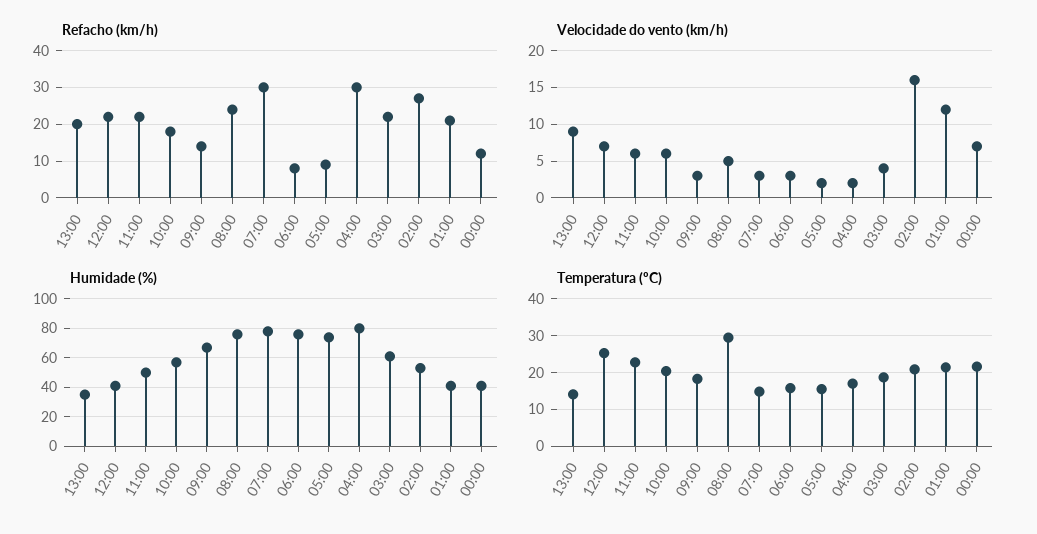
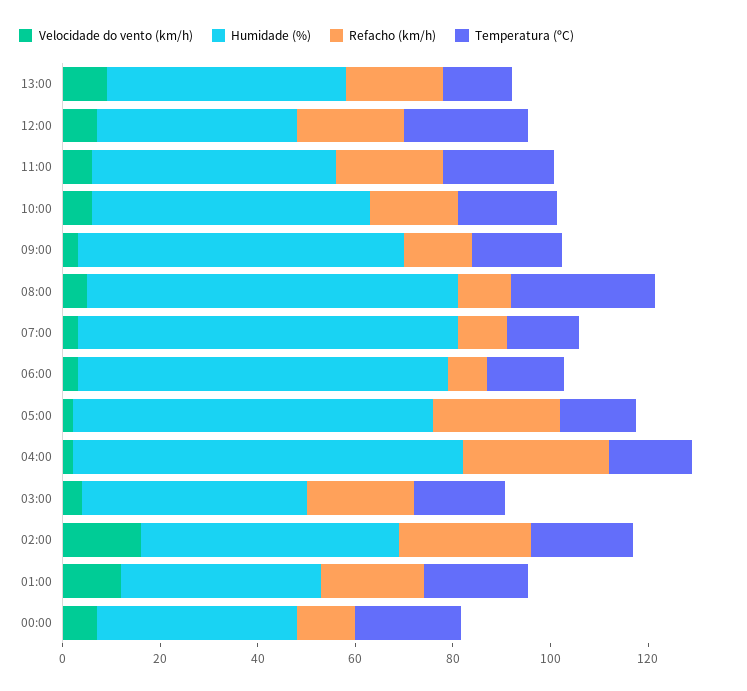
  {
    "Refacho (km/h)": {
      "13:00": 20,
      "12:00": 20,
      "11:00": 20,
      "10:00": 20,
      "09:00": 15,
-     "08:00": 25,
+     "08:00": 10,
-     "07:00": 30,
+     "07:00": 10,
      "06:00": 10,
-     "05:00": 10,
+     "05:00": 25,
      "04:00": 30,
      "03:00": 20,
      "02:00": 25,
      "01:00": 20,
      "00:00": 10
    },
    "Velocidade do vento (km/h)": {
      "13:00": 9,
      "12:00": 7,
      "11:00": 6,
      "10:00": 6,
      "09:00": 3,
      "08:00": 5,
      "07:00": 3,
      "06:00": 3,
      "05:00": 2,
      "04:00": 2,
      "03:00": 4,
      "02:00": 16,
      "01:00": 12,
      "00:00": 7
    },
    "Humidade (%)": {
-     "13:00": 35,
+     "13:00": 50,
      "12:00": 40,
      "11:00": 50,
      "10:00": 55,
      "09:00": 65,
      "08:00": 75,
      "07:00": 80,
      "06:00": 75,
      "05:00": 75,
      "04:00": 80,
-     "03:00": 60,
+     "03:00": 45,
      "02:00": 55,
      "01:00": 40,
      "00:00": 40
    },
    "Temperatura (ºC)": {
      "13:00": 14,
      "12:00": 26,
      "11:00": 22,
      "10:00": 20,
      "09:00": 18,
      "08:00": 30,
      "07:00": 14,
      "06:00": 16,
      "05:00": 16,
      "04:00": 18,
      "03:00": 18,
      "02:00": 20,
      "01:00": 22,
      "00:00": 22
    }
  }

